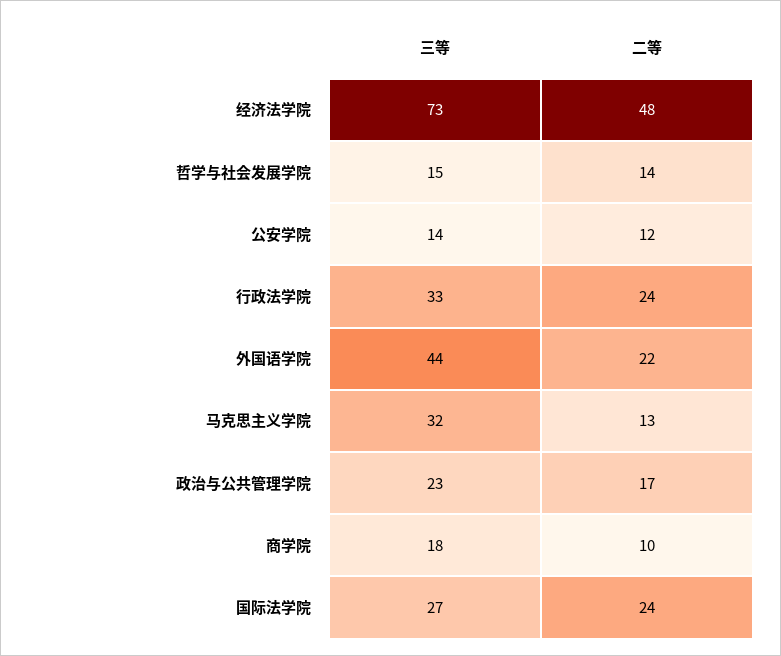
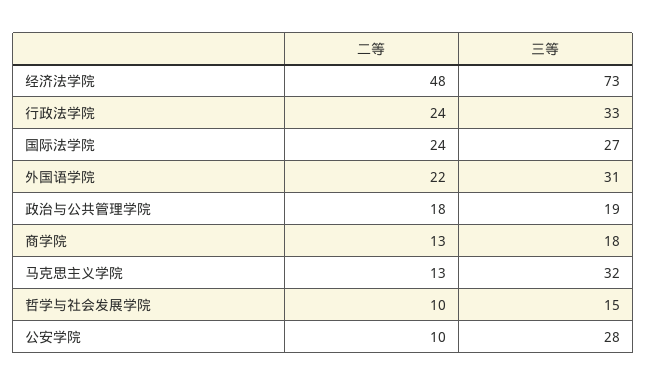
  {
    "三等": {
      "经济法学院": 73,
      "哲学与社会发展学院": 15,
-     "公安学院": 14,
+     "公安学院": 28,
      "行政法学院": 33,
-     "外国语学院": 44,
+     "外国语学院": 31,
      "马克思主义学院": 32,
-     "政治与公共管理学院": 23,
+     "政治与公共管理学院": 19,
      "商学院": 18,
      "国际法学院": 27
    },
    "二等": {
      "经济法学院": 48,
-     "哲学与社会发展学院": 14,
+     "哲学与社会发展学院": 10,
-     "公安学院": 12,
+     "公安学院": 10,
      "行政法学院": 24,
      "外国语学院": 22,
      "马克思主义学院": 13,
-     "政治与公共管理学院": 17,
+     "政治与公共管理学院": 18,
-     "商学院": 10,
+     "商学院": 13,
      "国际法学院": 24
    }
  }

